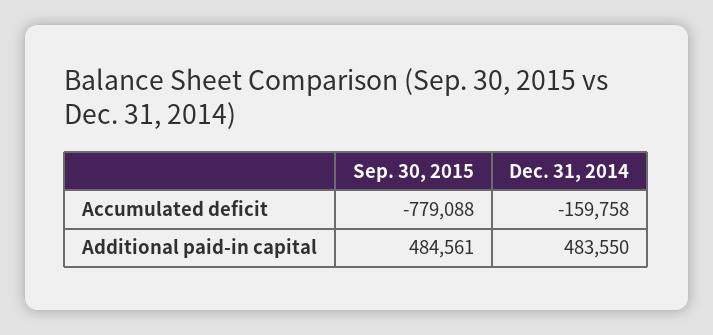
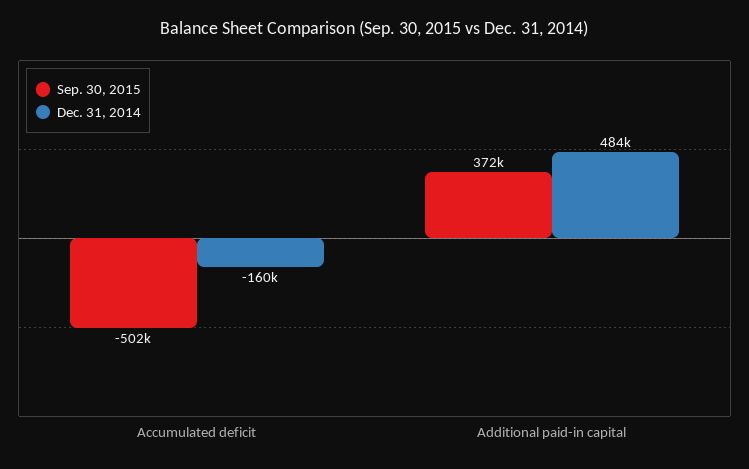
  {
    "Sep. 30, 2015": {
-     "Accumulated deficit": -779088,
+     "Accumulated deficit": -502000,
-     "Additional paid-in capital": 484561
+     "Additional paid-in capital": 372000
    },
    "Dec. 31, 2014": {
      "Accumulated deficit": -159758,
      "Additional paid-in capital": 483550
    }
  }

